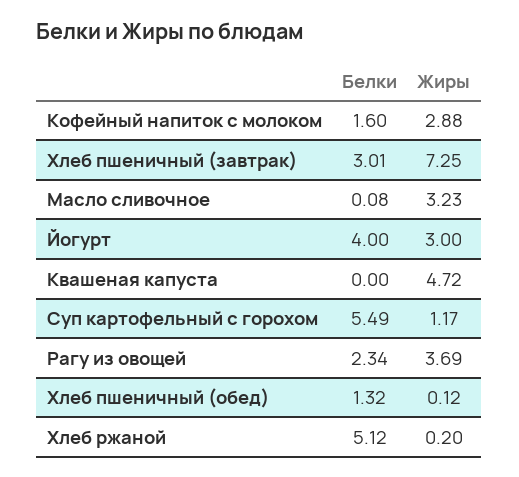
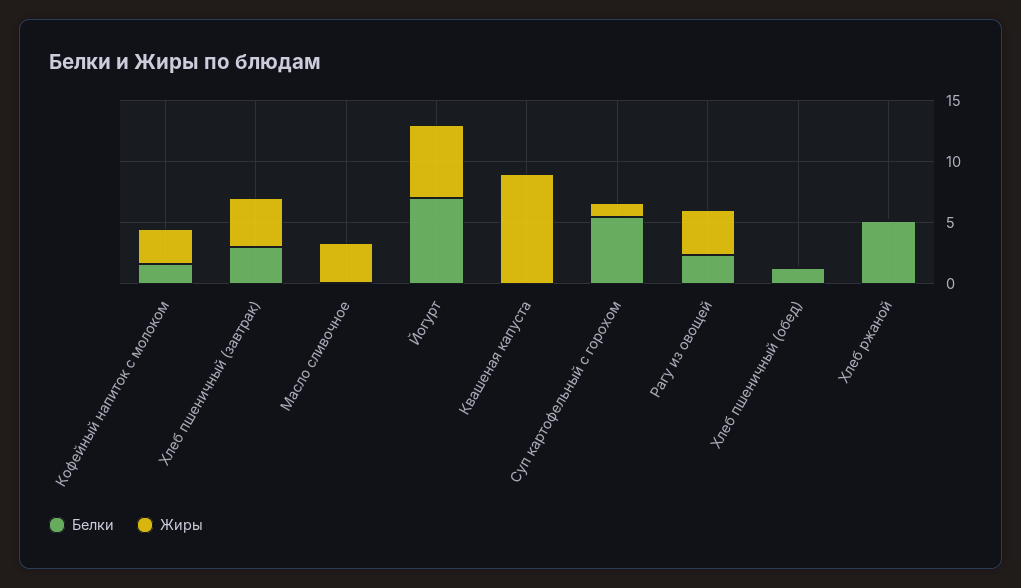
  {
    "Белки": {
      "Кофейный напиток с молоком": 1.6,
      "Хлеб пшеничный (завтрак)": 3.01,
      "Масло сливочное": 0.08,
-     "Йогурт": 4,
+     "Йогурт": 7,
      "Квашеная капуста": 0,
      "Суп картофельный с горохом": 5.49,
      "Рагу из овощей": 2.34,
      "Хлеб пшеничный (обед)": 1.32,
      "Хлеб ржаной": 5.12
    },
    "Жиры": {
      "Кофейный напиток с молоком": 2.88,
-     "Хлеб пшеничный (завтрак)": 7.25,
+     "Хлеб пшеничный (завтрак)": 4,
      "Масло сливочное": 3.23,
-     "Йогурт": 3,
+     "Йогурт": 6,
-     "Квашеная капуста": 4.72,
+     "Квашеная капуста": 9,
      "Суп картофельный с горохом": 1.17,
      "Рагу из овощей": 3.69,
      "Хлеб пшеничный (обед)": 0.12,
      "Хлеб ржаной": 0.2
    }
  }

